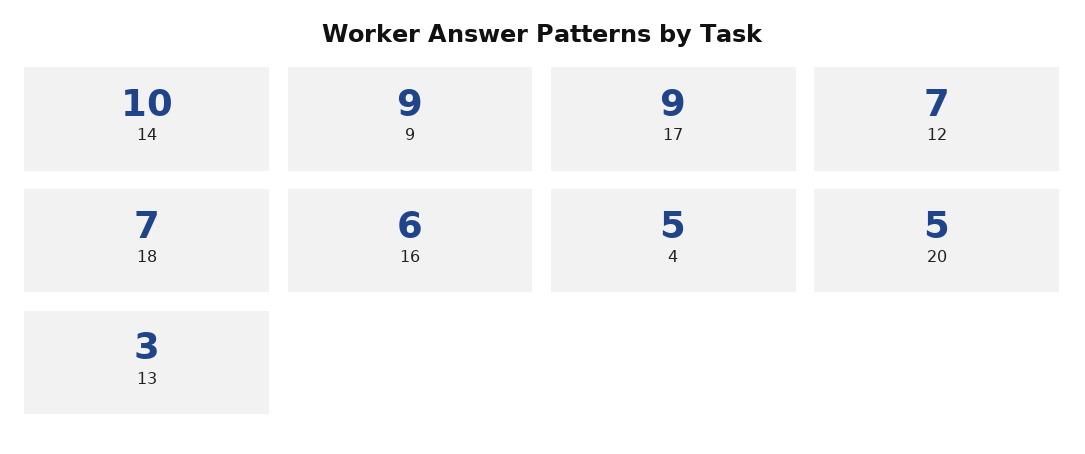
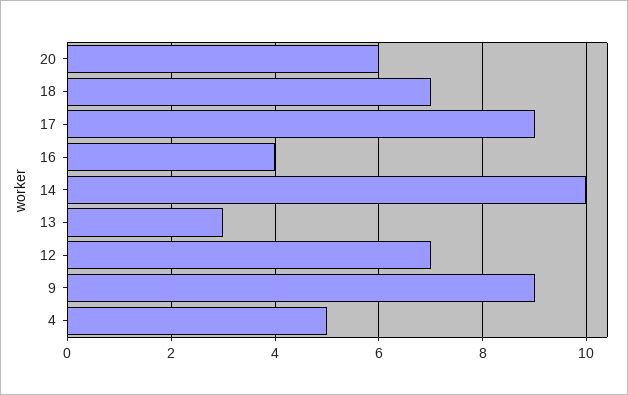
  {
    "14": 10,
    "9": 9,
    "17": 9,
    "12": 7,
    "18": 7,
-   "16": 6,
+   "16": 4,
    "4": 5,
-   "20": 5,
+   "20": 6,
    "13": 3
  }

